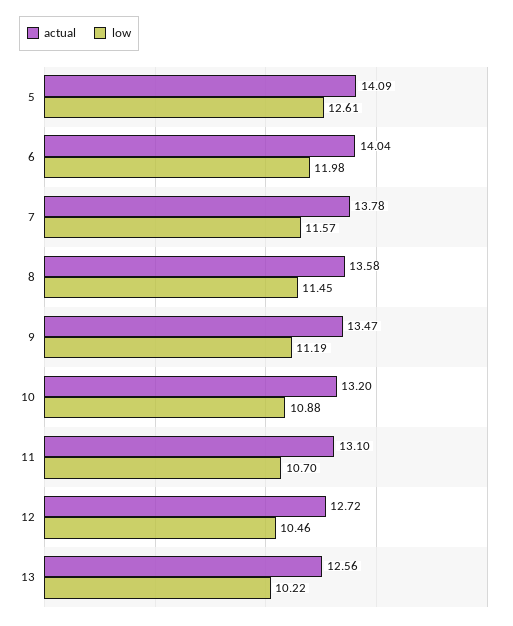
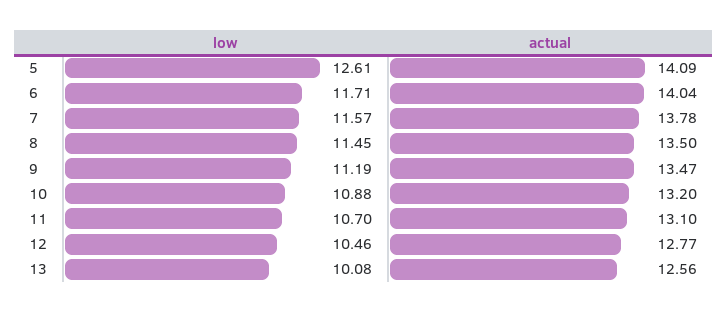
  {
    "actual": {
      "5": 14.09,
      "6": 14.04,
      "7": 13.78,
-     "8": 13.58,
+     "8": 13.5,
      "9": 13.47,
      "10": 13.2,
      "11": 13.1,
-     "12": 12.72,
+     "12": 12.77,
      "13": 12.56
    },
    "low": {
      "5": 12.61,
-     "6": 11.98,
+     "6": 11.71,
      "7": 11.57,
      "8": 11.45,
      "9": 11.19,
      "10": 10.88,
      "11": 10.7,
      "12": 10.46,
-     "13": 10.22
+     "13": 10.08
    }
  }

